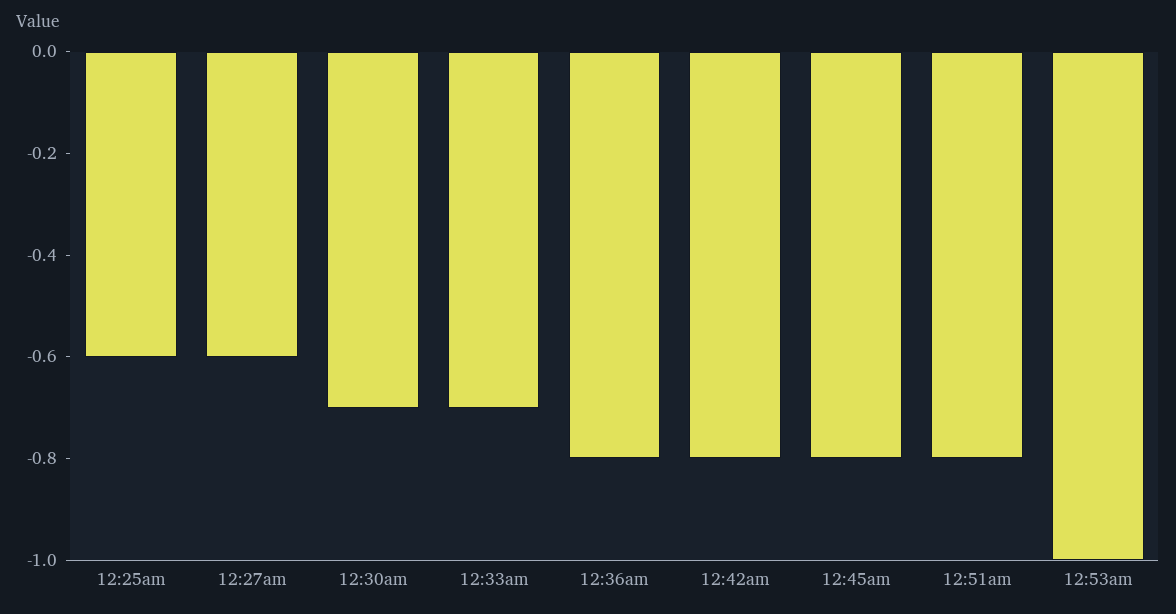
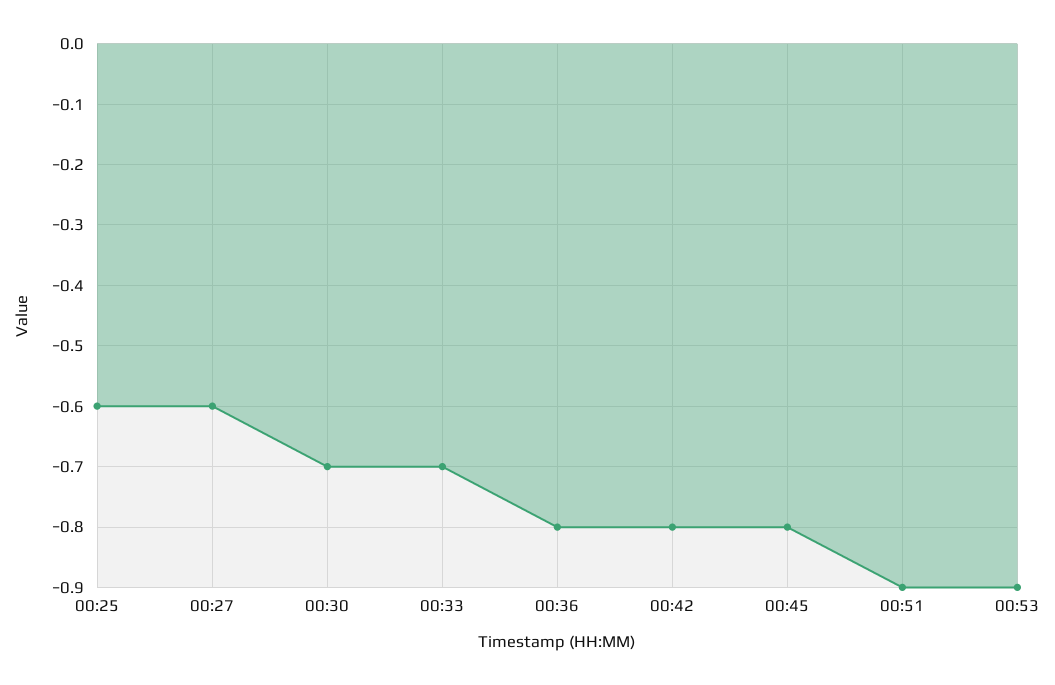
  {
    "12:25am": -0.6,
    "12:27am": -0.6,
    "12:30am": -0.7,
    "12:33am": -0.7,
    "12:36am": -0.8,
    "12:42am": -0.8,
    "12:45am": -0.8,
-   "12:51am": -0.8,
+   "12:51am": -0.9,
-   "12:53am": -1
+   "12:53am": -0.9
  }

